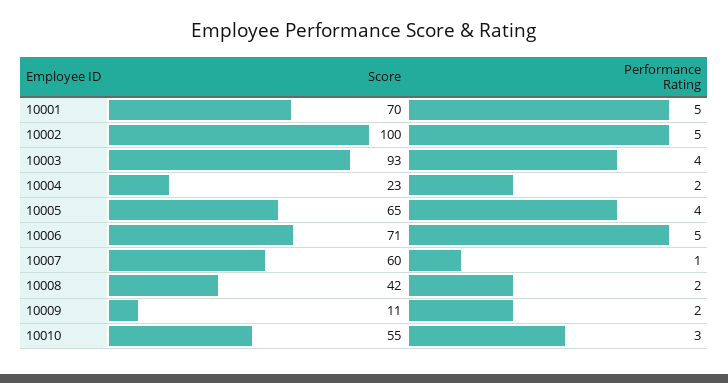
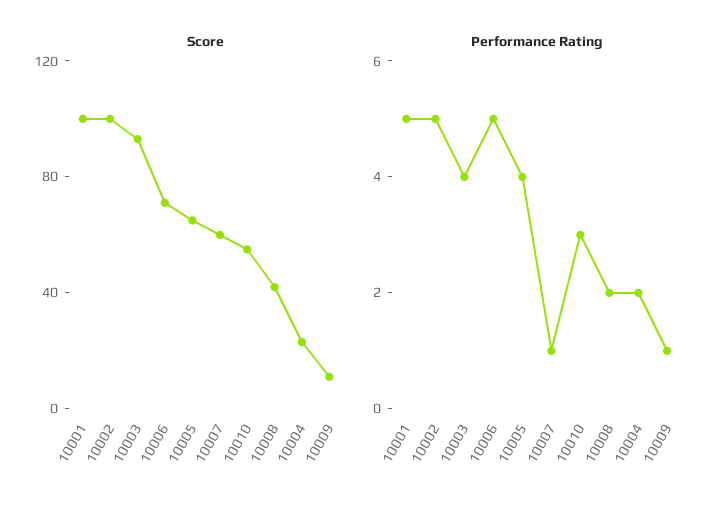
  {
    "Score": {
-     "10001": 70,
+     "10001": 100,
      "10002": 100,
      "10003": 93,
      "10004": 23,
      "10005": 65,
      "10006": 71,
      "10007": 60,
      "10008": 42,
      "10009": 11,
      "10010": 55
    },
    "Performance Rating": {
      "10001": 5,
      "10002": 5,
      "10003": 4,
      "10004": 2,
      "10005": 4,
      "10006": 5,
      "10007": 1,
      "10008": 2,
-     "10009": 2,
+     "10009": 1,
      "10010": 3
    }
  }

